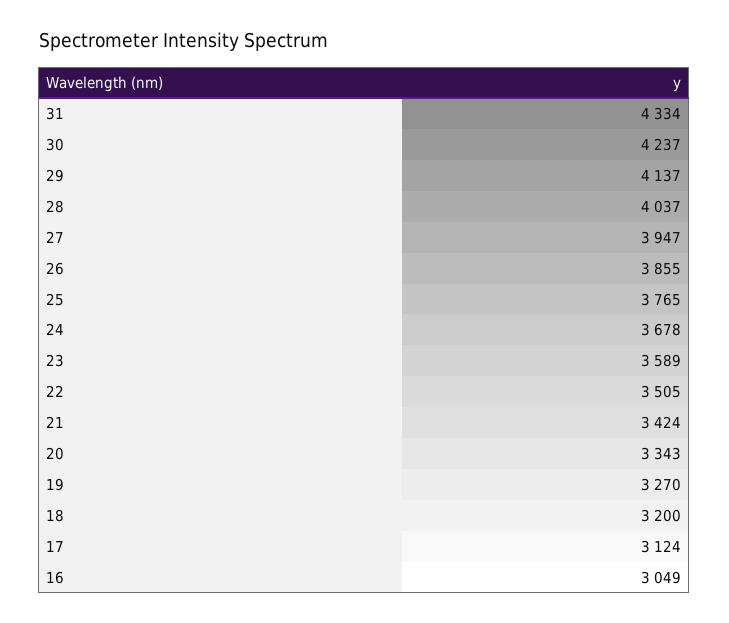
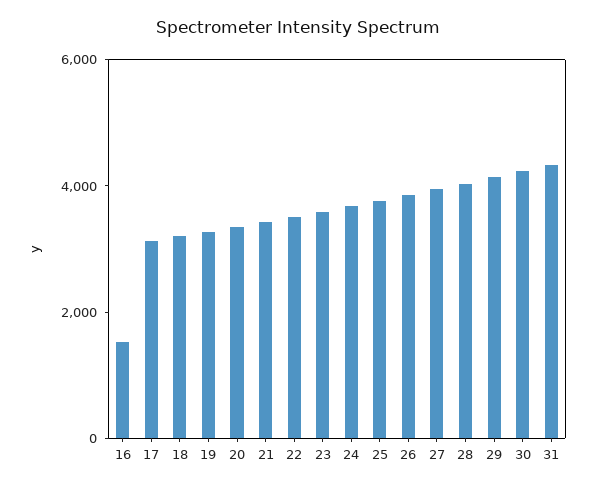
  {
    "31": 4334,
    "30": 4237,
    "29": 4137,
    "28": 4037,
    "27": 3947,
    "26": 3855,
    "25": 3765,
    "24": 3678,
    "23": 3589,
    "22": 3505,
    "21": 3424,
    "20": 3343,
    "19": 3270,
    "18": 3200,
    "17": 3124,
-   "16": 3049
+   "16": 1500
  }

